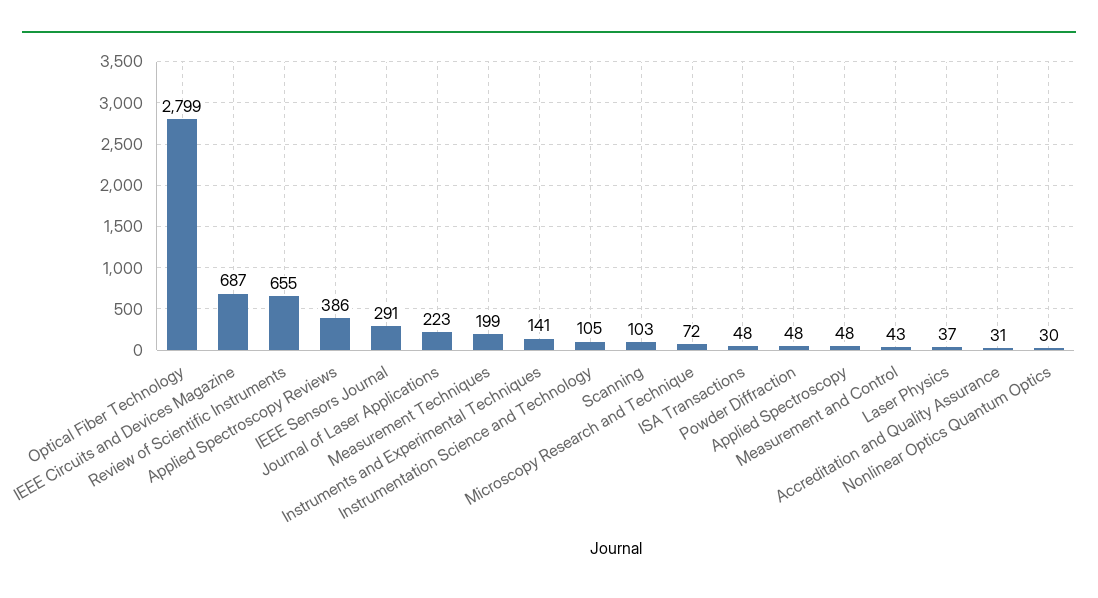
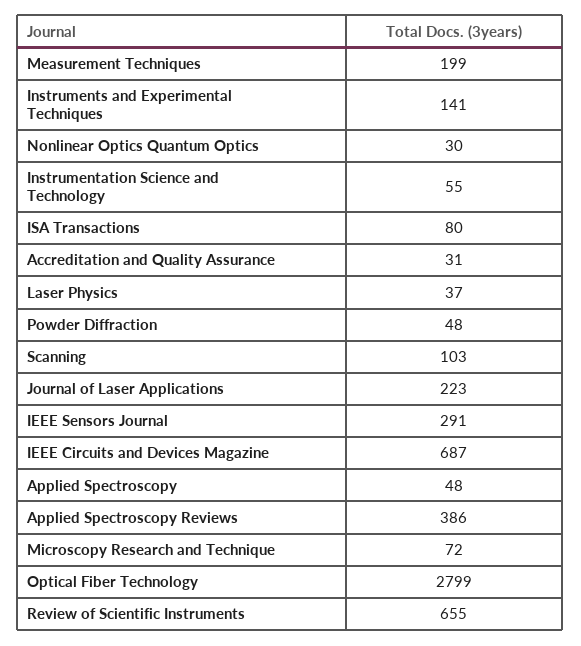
  {
    "Optical Fiber Technology": 2799,
    "IEEE Circuits and Devices Magazine": 687,
    "Review of Scientific Instruments": 655,
    "Applied Spectroscopy Reviews": 386,
    "IEEE Sensors Journal": 291,
    "Journal of Laser Applications": 223,
    "Measurement Techniques": 199,
    "Instruments and Experimental Techniques": 141,
-   "Instrumentation Science and Technology": 105,
+   "Instrumentation Science and Technology": 55,
    "Scanning": 103,
    "Microscopy Research and Technique": 72,
-   "ISA Transactions": 48,
+   "ISA Transactions": 80,
    "Powder Diffraction": 48,
    "Applied Spectroscopy": 48,
-   "Measurement and Control": 43,
    "Laser Physics": 37,
    "Accreditation and Quality Assurance": 31,
    "Nonlinear Optics Quantum Optics": 30
  }

